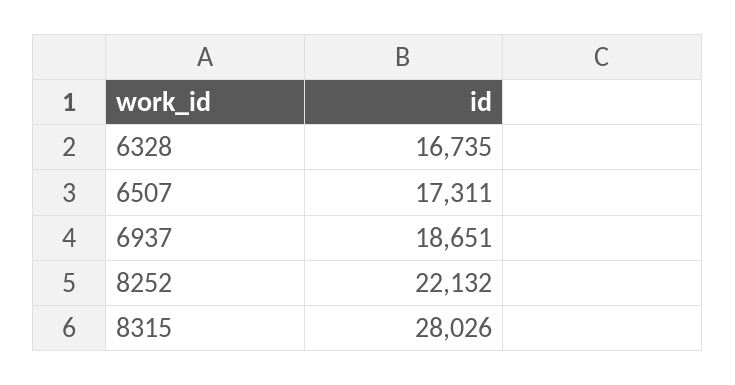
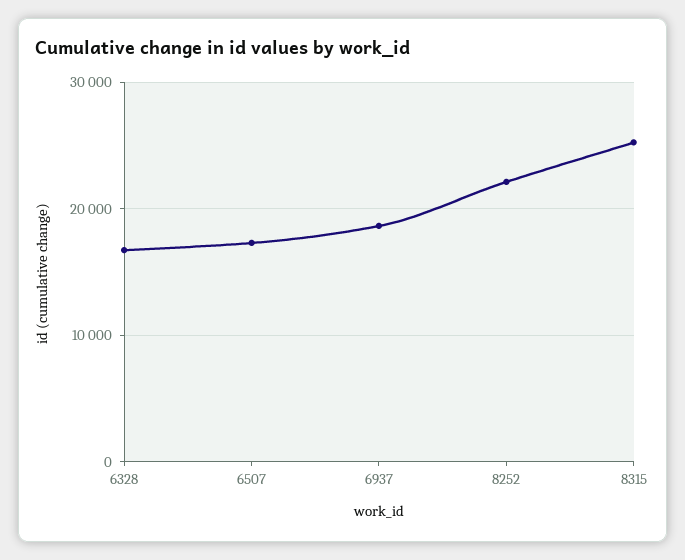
  {
    "6328": 16735,
    "6507": 17311,
    "6937": 18651,
    "8252": 22132,
-   "8315": 28026
+   "8315": 25000
  }

